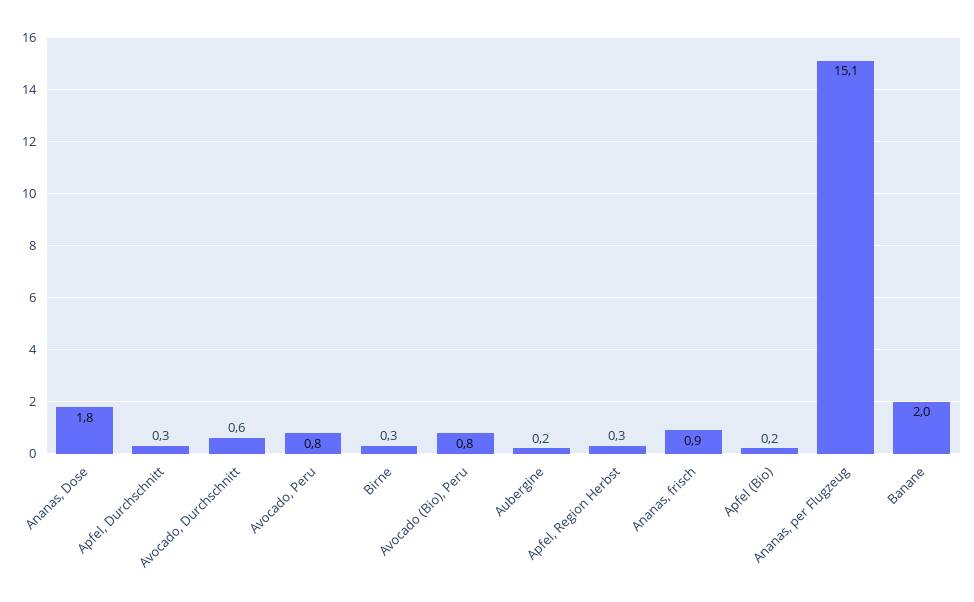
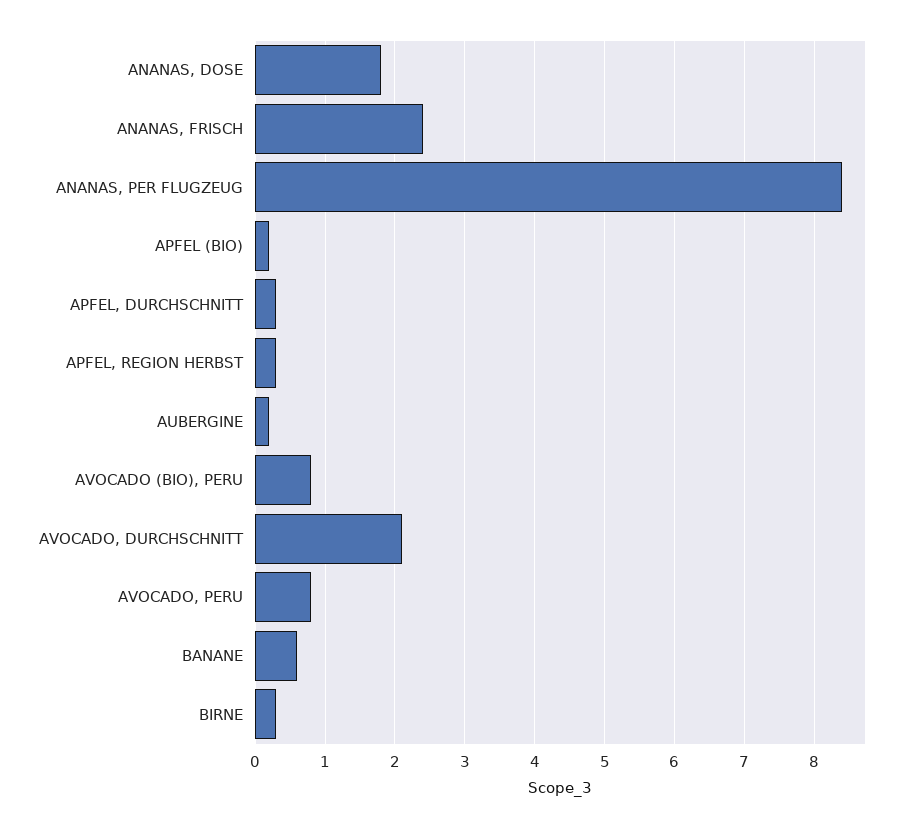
  {
    "Ananas, Dose": 1.8,
    "Apfel, Durchschnitt": 0.3,
-   "Avocado, Durchschnitt": 0.6,
+   "Avocado, Durchschnitt": 2.1,
    "Avocado, Peru": 0.8,
    "Birne": 0.3,
    "Avocado (Bio), Peru": 0.8,
    "Aubergine": 0.2,
    "Apfel, Region Herbst": 0.3,
-   "Ananas, frisch": 0.9,
+   "Ananas, frisch": 2.4,
    "Apfel (Bio)": 0.2,
-   "Ananas, per Flugzeug": 15.1,
+   "Ananas, per Flugzeug": 8.4,
-   "Banane": 2
+   "Banane": 0.6
  }

